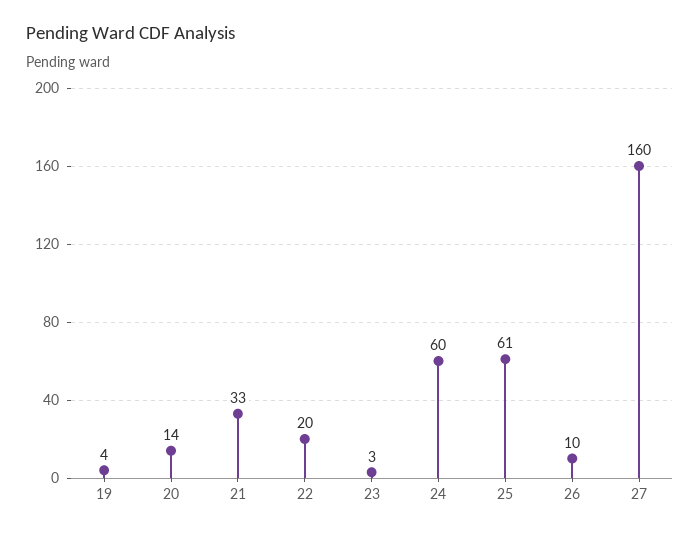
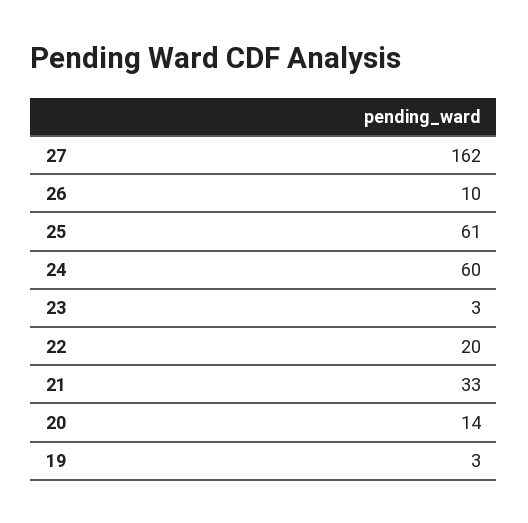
  {
-   "19": 4,
+   "19": 3,
    "20": 14,
    "21": 33,
    "22": 20,
    "23": 3,
    "24": 60,
    "25": 61,
    "26": 10,
-   "27": 160
+   "27": 162
  }

